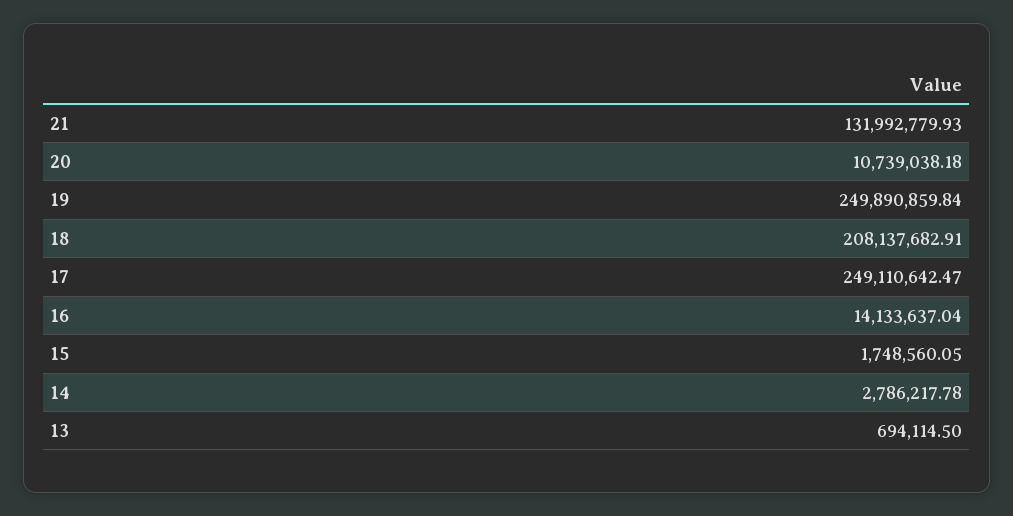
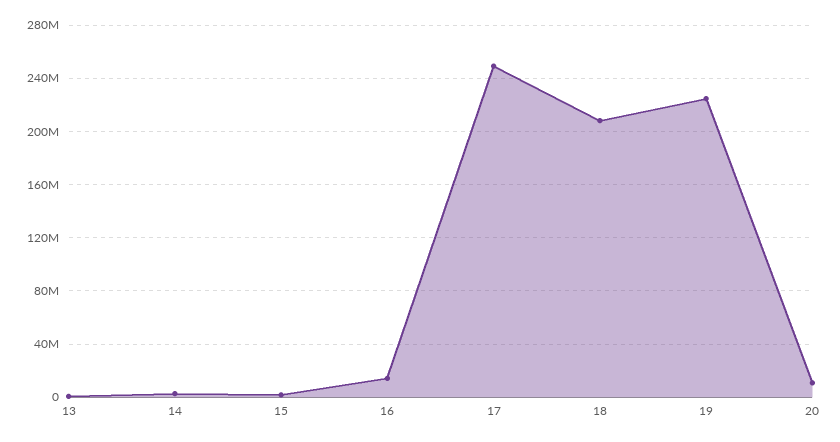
  {
-   "21": 131992779.93,
    "20": 10739038.18,
-   "19": 249890859.84,
+   "19": 225000000,
    "18": 208137682.91,
    "17": 249110642.47,
    "16": 14133637.04,
    "15": 1748560.05,
    "14": 2786217.78,
    "13": 694114.5
  }

